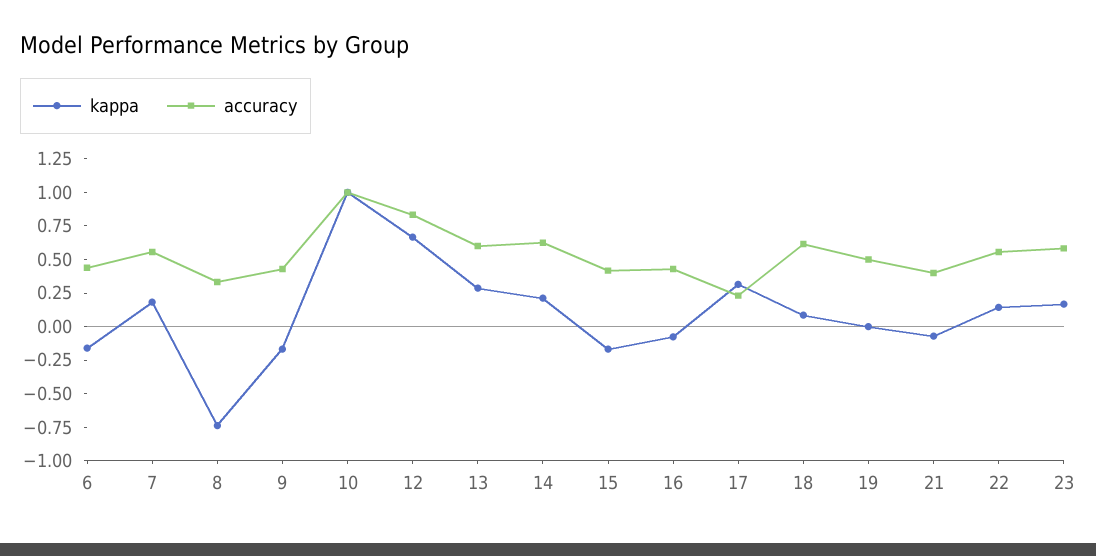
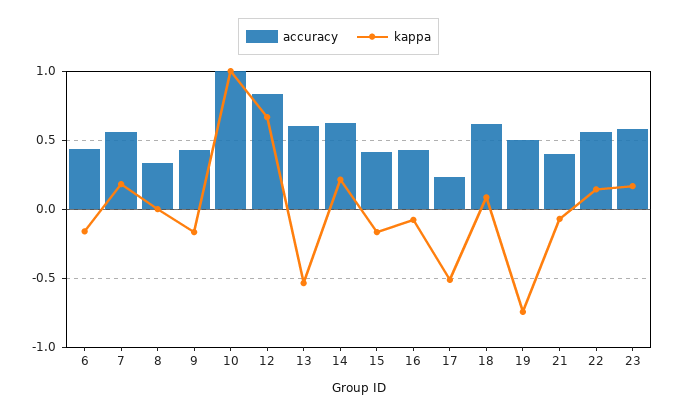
  {
    "kappa": {
      "6": -0.15,
      "7": 0.2,
-     "8": -0.75,
+     "8": 0,
      "9": -0.15,
      "10": 1,
      "12": 0.65,
-     "13": 0.25,
+     "13": -0.55,
      "14": 0.2,
      "15": -0.15,
      "16": -0.1,
-     "17": 0.25,
+     "17": -0.5,
      "18": 0.1,
-     "19": 0,
+     "19": -0.75,
      "21": -0.05,
      "22": 0.15,
      "23": 0.15
    },
    "accuracy": {
      "6": 0.45,
      "7": 0.55,
      "8": 0.35,
      "9": 0.45,
      "10": 1,
      "12": 0.85,
      "13": 0.6,
      "14": 0.65,
      "15": 0.4,
      "16": 0.45,
      "17": 0.25,
      "18": 0.6,
      "19": 0.5,
      "21": 0.4,
      "22": 0.55,
      "23": 0.6
    }
  }

